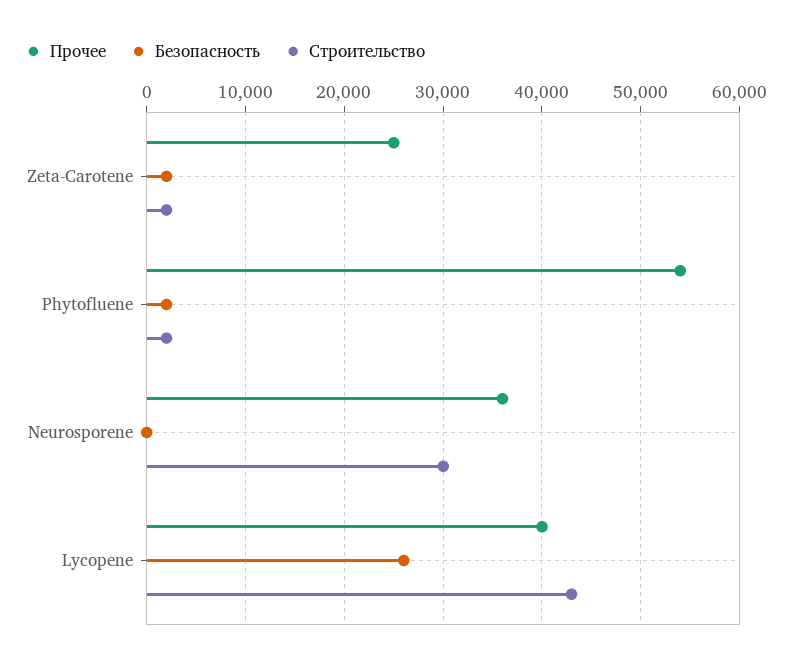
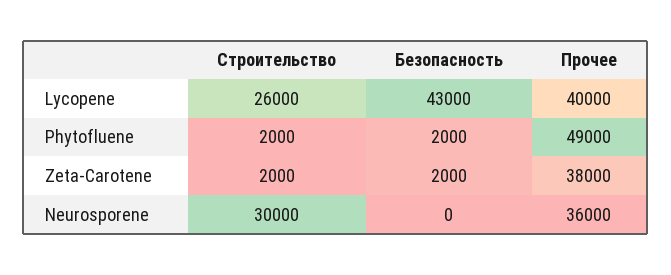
  {
    "Прочее": {
-     "Zeta-Carotene": 25000,
+     "Zeta-Carotene": 38000,
-     "Phytofluene": 54000,
+     "Phytofluene": 49000,
      "Neurosporene": 36000,
      "Lycopene": 40000
    },
    "Безопасность": {
      "Zeta-Carotene": 2000,
      "Phytofluene": 2000,
      "Neurosporene": 0,
-     "Lycopene": 26000
+     "Lycopene": 43000
    },
    "Строительство": {
      "Zeta-Carotene": 2000,
      "Phytofluene": 2000,
      "Neurosporene": 30000,
-     "Lycopene": 43000
+     "Lycopene": 26000
    }
  }

